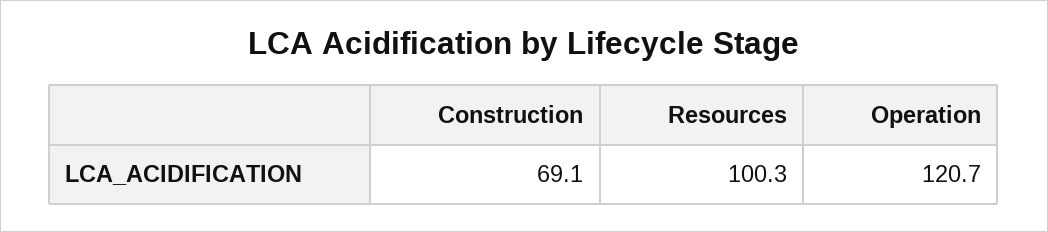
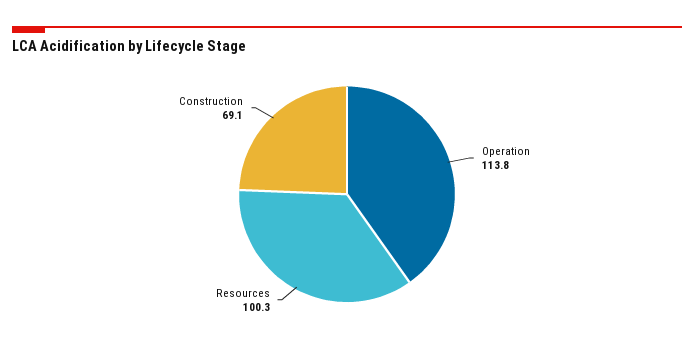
  {
    "Construction": 69.1,
    "Resources": 100.3,
-   "Operation": 120.7
+   "Operation": 113.8
  }

